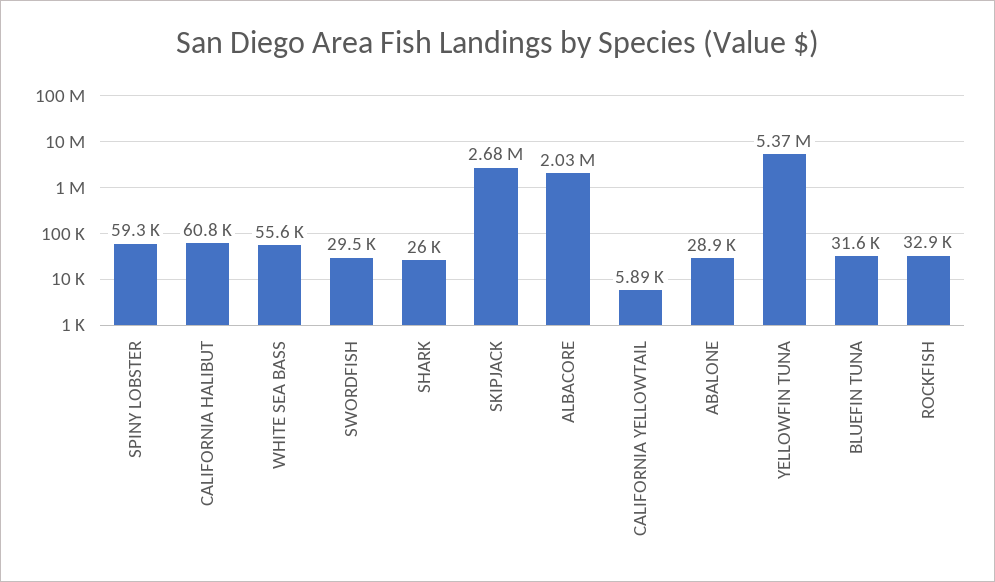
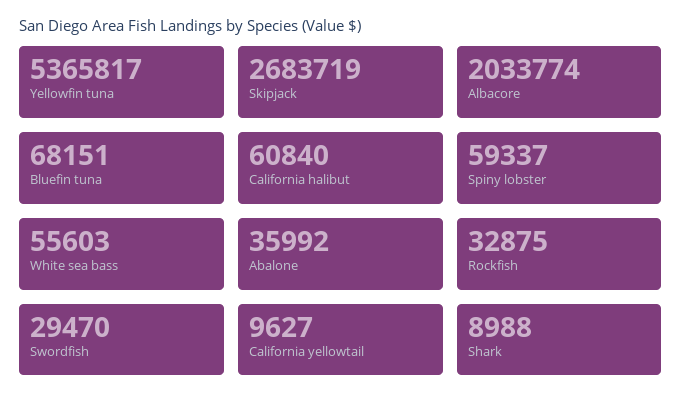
  {
    "SPINY LOBSTER": 59337,
    "CALIFORNIA HALIBUT": 60840,
    "WHITE SEA BASS": 55603,
    "SWORDFISH": 29470,
-   "SHARK": 26000,
+   "SHARK": 8988,
    "SKIPJACK": 2683719,
    "ALBACORE": 2033774,
-   "CALIFORNIA YELLOWTAIL": 5890,
+   "CALIFORNIA YELLOWTAIL": 9627,
-   "ABALONE": 28900,
+   "ABALONE": 35992,
    "YELLOWFIN TUNA": 5365817,
-   "BLUEFIN TUNA": 31600,
+   "BLUEFIN TUNA": 68151,
    "ROCKFISH": 32875
  }

